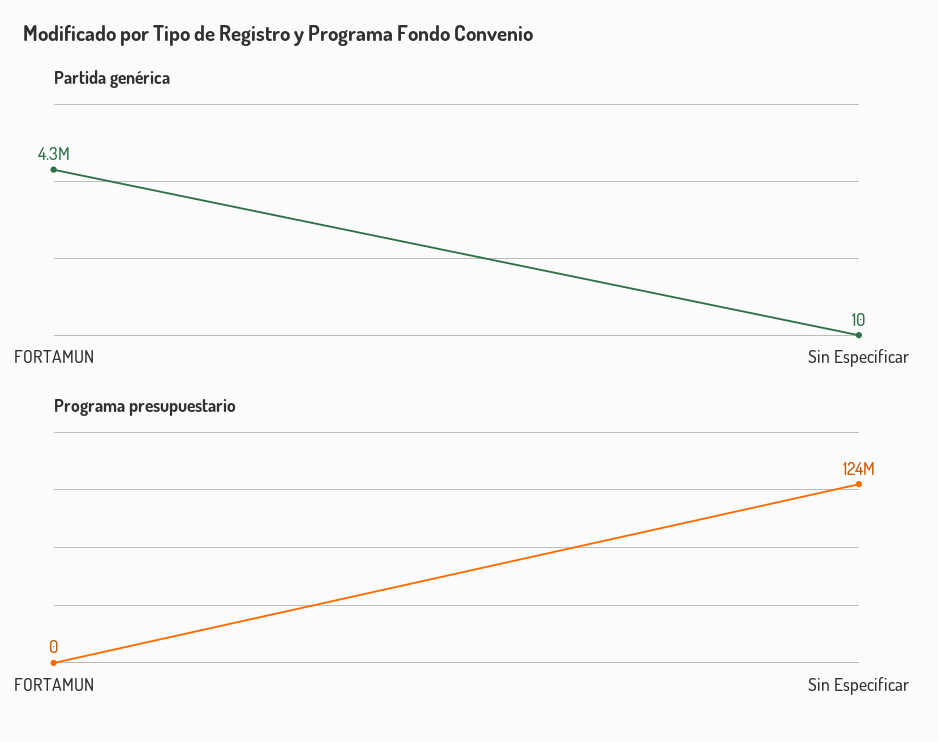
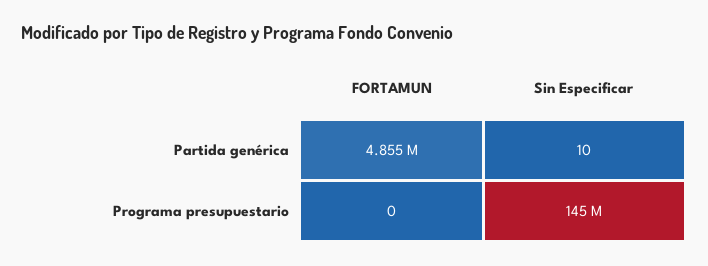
  {
    "Partida genérica": {
-     "FORTAMUN": 4300000,
+     "FORTAMUN": 4855000,
      "Sin Especificar": 10
    },
    "Programa presupuestario": {
      "FORTAMUN": 0,
-     "Sin Especificar": 124000000
+     "Sin Especificar": 145000000
    }
  }

